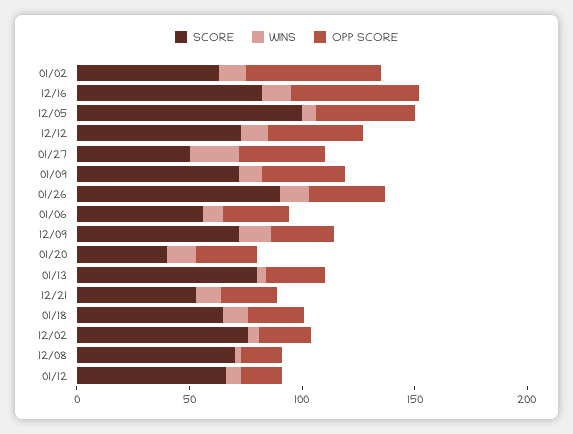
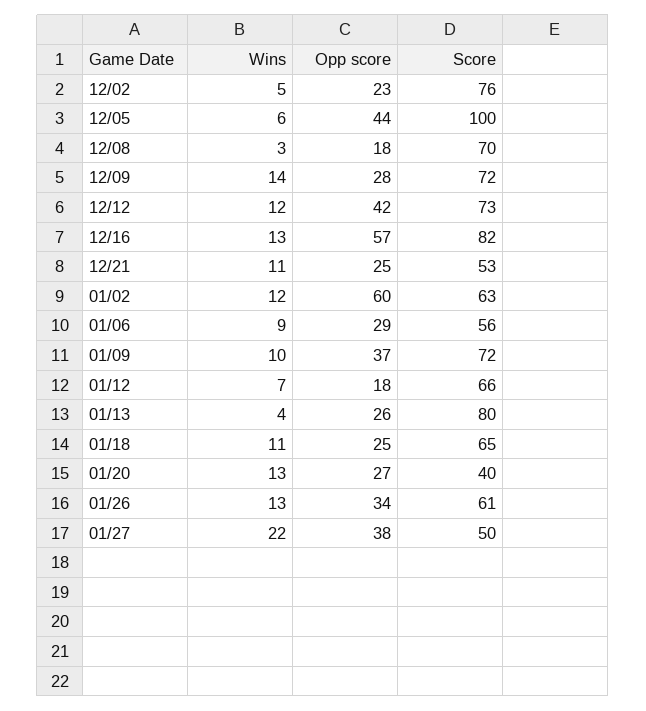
  {
    "SCORE": {
      "01/02": 63,
      "12/16": 82,
      "12/05": 100,
      "12/12": 73,
      "01/27": 50,
      "01/09": 72,
-     "01/26": 90,
+     "01/26": 61,
      "01/06": 56,
      "12/09": 72,
      "01/20": 40,
      "01/13": 80,
      "12/21": 53,
      "01/18": 65,
      "12/02": 76,
      "12/08": 70,
      "01/12": 66
    },
    "WINS": {
      "01/02": 12,
      "12/16": 13,
      "12/05": 6,
      "12/12": 12,
      "01/27": 22,
      "01/09": 10,
      "01/26": 13,
      "01/06": 9,
      "12/09": 14,
      "01/20": 13,
      "01/13": 4,
      "12/21": 11,
      "01/18": 11,
      "12/02": 5,
      "12/08": 3,
      "01/12": 7
    },
    "OPP SCORE": {
      "01/02": 60,
      "12/16": 57,
      "12/05": 44,
      "12/12": 42,
      "01/27": 38,
      "01/09": 37,
      "01/26": 34,
      "01/06": 29,
      "12/09": 28,
      "01/20": 27,
      "01/13": 26,
      "12/21": 25,
      "01/18": 25,
      "12/02": 23,
      "12/08": 18,
      "01/12": 18
    }
  }

